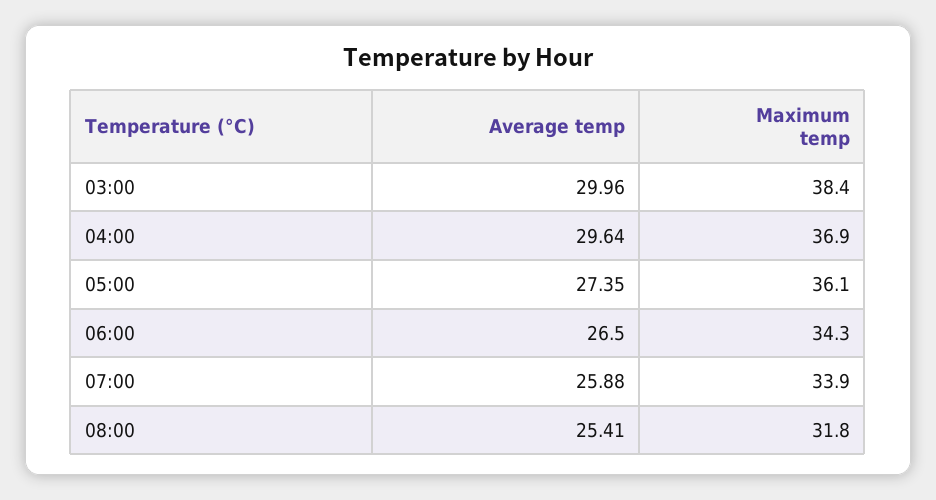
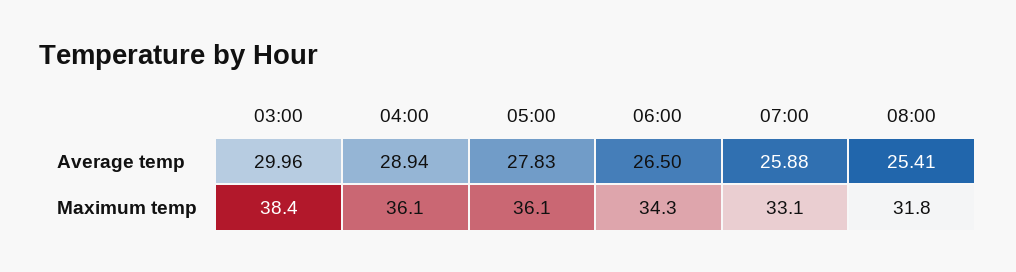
  {
    "Average temp": {
      "03:00": 29.96,
-     "04:00": 29.64,
+     "04:00": 28.94,
-     "05:00": 27.35,
+     "05:00": 27.83,
      "06:00": 26.5,
      "07:00": 25.88,
      "08:00": 25.41
    },
    "Maximum temp": {
      "03:00": 38.4,
-     "04:00": 36.9,
+     "04:00": 36.1,
      "05:00": 36.1,
      "06:00": 34.3,
-     "07:00": 33.9,
+     "07:00": 33.1,
      "08:00": 31.8
    }
  }

